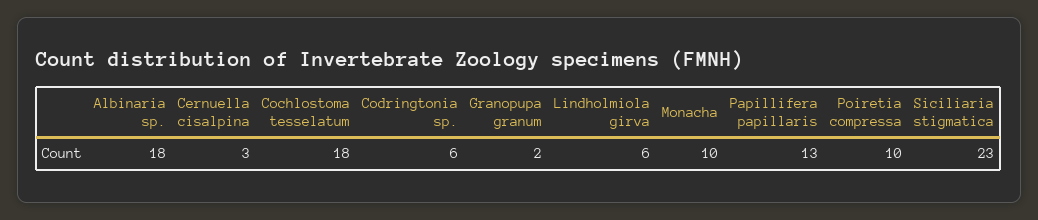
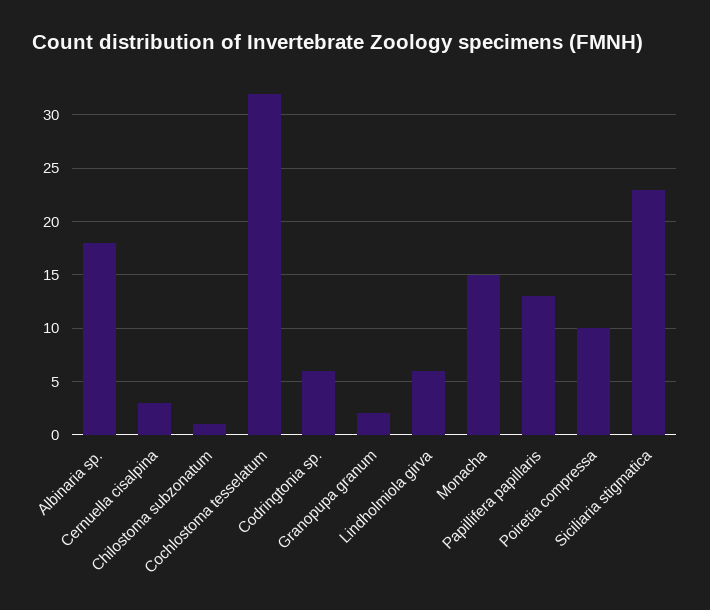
  {
    "Albinaria sp.": 18,
    "Cernuella cisalpina": 3,
-   "Cochlostoma tesselatum": 18,
+   "Cochlostoma tesselatum": 32,
    "Codringtonia sp.": 6,
    "Granopupa granum": 2,
    "Lindholmiola girva": 6,
-   "Monacha": 10,
+   "Monacha": 15,
    "Papillifera papillaris": 13,
    "Poiretia compressa": 10,
-   "Siciliaria stigmatica": 23
+   "Siciliaria stigmatica": 23,
+   "Chilostoma subzonatum": 1
  }

